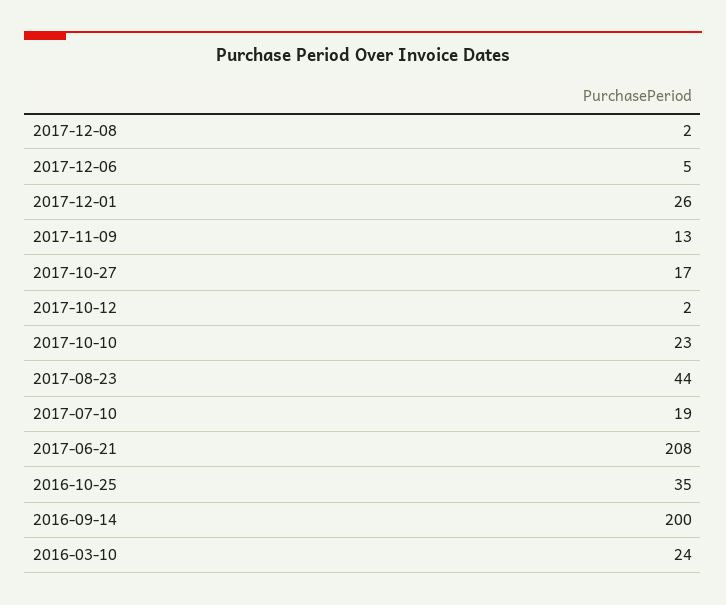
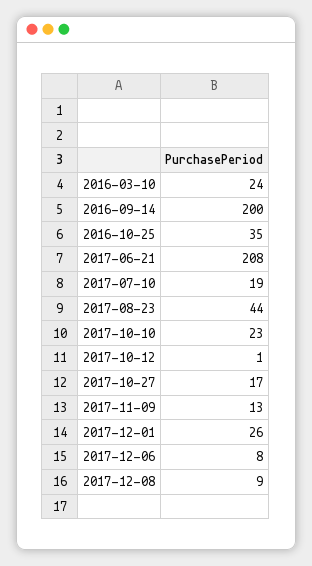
  {
-   "2017-12-08": 2,
+   "2017-12-08": 9,
-   "2017-12-06": 5,
+   "2017-12-06": 8,
    "2017-12-01": 26,
    "2017-11-09": 13,
    "2017-10-27": 17,
-   "2017-10-12": 2,
+   "2017-10-12": 1,
    "2017-10-10": 23,
    "2017-08-23": 44,
    "2017-07-10": 19,
    "2017-06-21": 208,
    "2016-10-25": 35,
    "2016-09-14": 200,
    "2016-03-10": 24
  }

